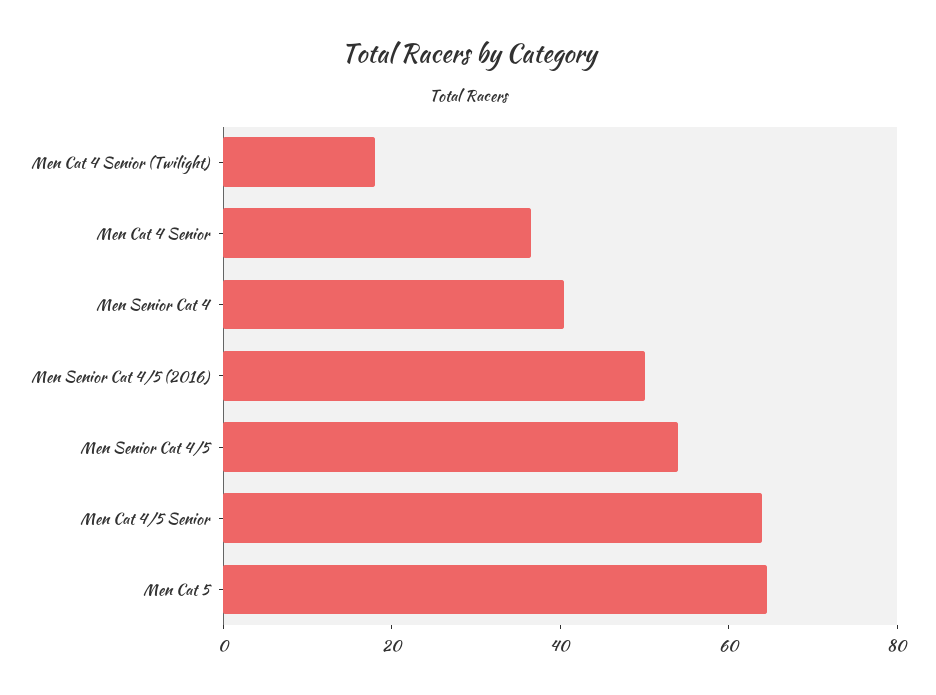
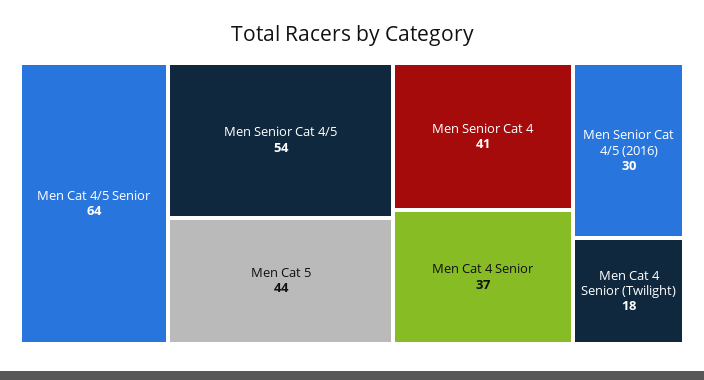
  {
    "Men Cat 4 Senior (Twilight)": 18,
    "Men Cat 4 Senior": 37,
    "Men Senior Cat 4": 41,
-   "Men Senior Cat 4/5 (2016)": 50,
+   "Men Senior Cat 4/5 (2016)": 30,
    "Men Senior Cat 4/5": 54,
    "Men Cat 4/5 Senior": 64,
-   "Men Cat 5": 65
+   "Men Cat 5": 44
  }

